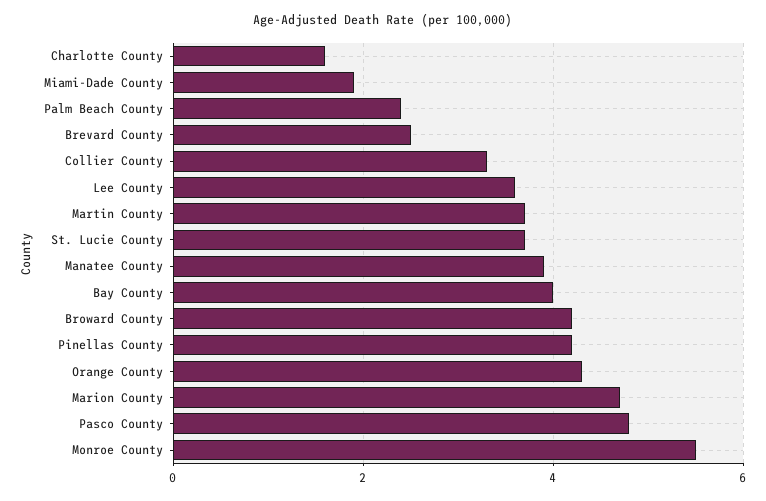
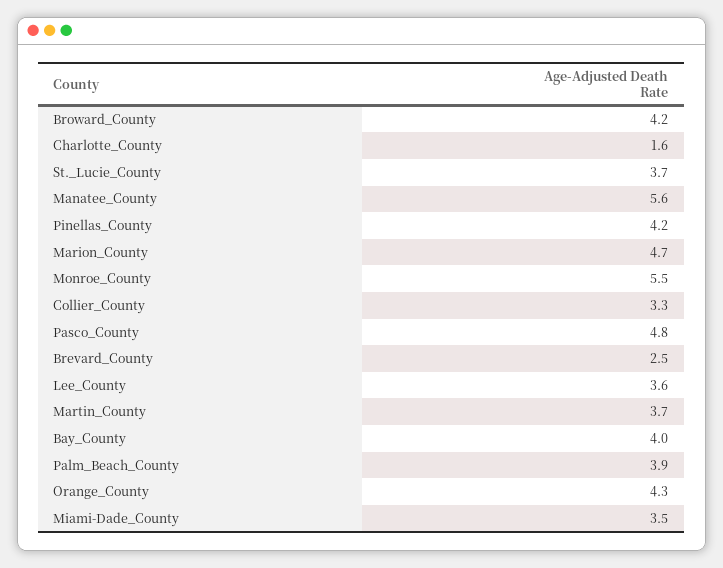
  {
    "Charlotte County": 1.6,
-   "Miami-Dade County": 2,
+   "Miami-Dade County": 3.5,
-   "Palm Beach County": 2.5,
+   "Palm Beach County": 3.9,
    "Brevard County": 2.5,
    "Collier County": 3.3,
    "Lee County": 3.6,
    "Martin County": 3.7,
    "St. Lucie County": 3.7,
-   "Manatee County": 4,
+   "Manatee County": 5.6,
    "Bay County": 4,
    "Broward County": 4.2,
    "Pinellas County": 4.2,
    "Orange County": 4.3,
    "Marion County": 4.7,
    "Pasco County": 4.8,
    "Monroe County": 5.5
  }

